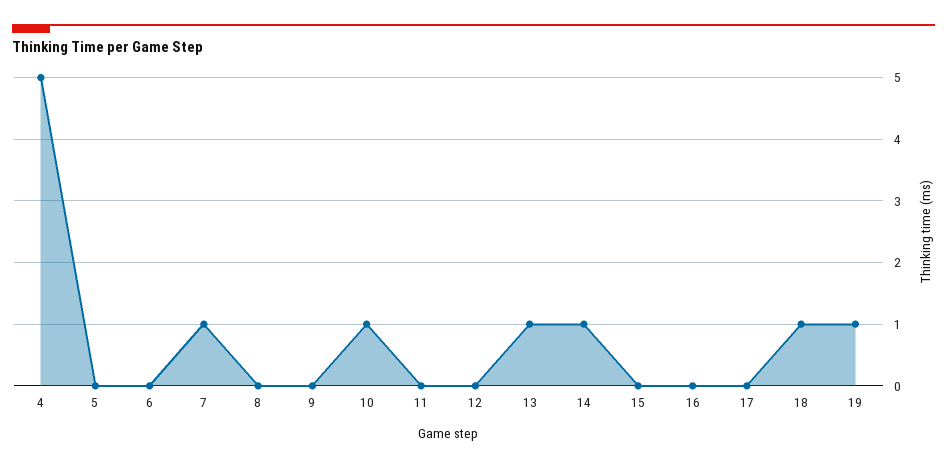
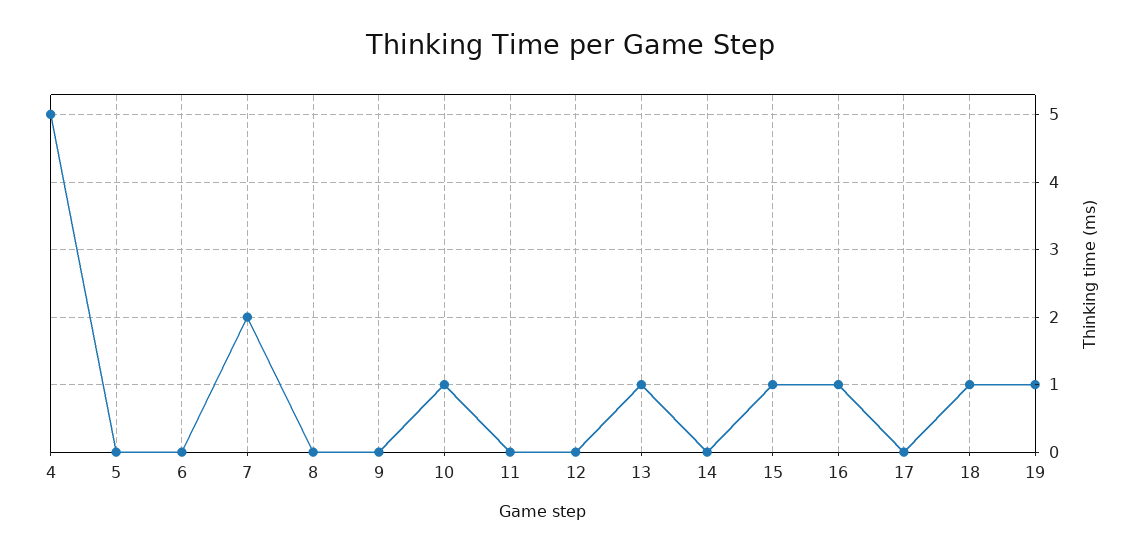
  {
    "4": 5,
    "5": 0,
    "6": 0,
-   "7": 1,
+   "7": 2,
    "8": 0,
    "9": 0,
    "10": 1,
    "11": 0,
    "12": 0,
    "13": 1,
-   "14": 1,
+   "14": 0,
-   "15": 0,
+   "15": 1,
-   "16": 0,
+   "16": 1,
    "17": 0,
    "18": 1,
    "19": 1
  }

